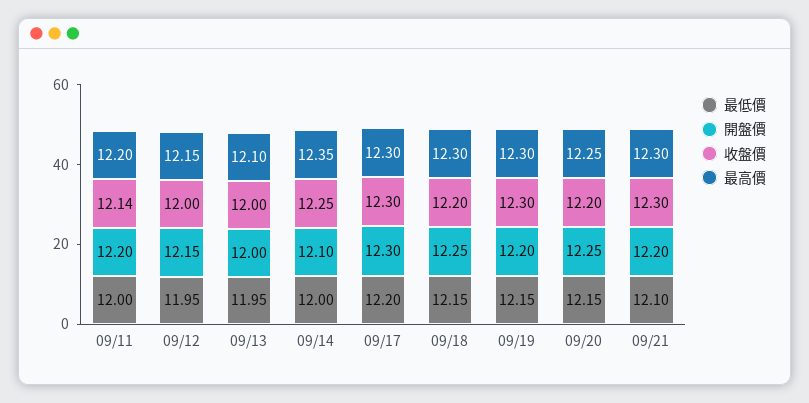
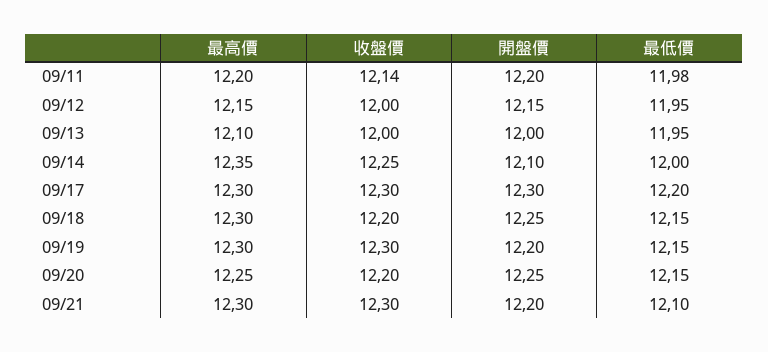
  {
    "最低價": {
-     "09/11": 12,
+     "09/11": 11.98,
      "09/12": 11.95,
      "09/13": 11.95,
      "09/14": 12,
      "09/17": 12.2,
      "09/18": 12.15,
      "09/19": 12.15,
      "09/20": 12.15,
      "09/21": 12.1
    },
    "開盤價": {
      "09/11": 12.2,
      "09/12": 12.15,
      "09/13": 12,
      "09/14": 12.1,
      "09/17": 12.3,
      "09/18": 12.25,
      "09/19": 12.2,
      "09/20": 12.25,
      "09/21": 12.2
    },
    "收盤價": {
      "09/11": 12.14,
      "09/12": 12,
      "09/13": 12,
      "09/14": 12.25,
      "09/17": 12.3,
      "09/18": 12.2,
      "09/19": 12.3,
      "09/20": 12.2,
      "09/21": 12.3
    },
    "最高價": {
      "09/11": 12.2,
      "09/12": 12.15,
      "09/13": 12.1,
      "09/14": 12.35,
      "09/17": 12.3,
      "09/18": 12.3,
      "09/19": 12.3,
      "09/20": 12.25,
      "09/21": 12.3
    }
  }

